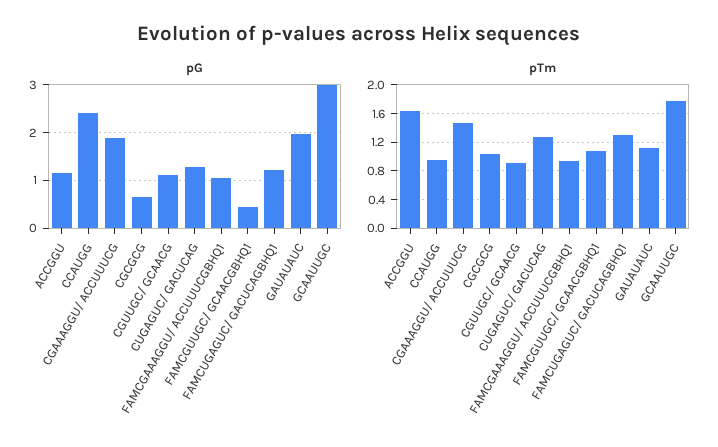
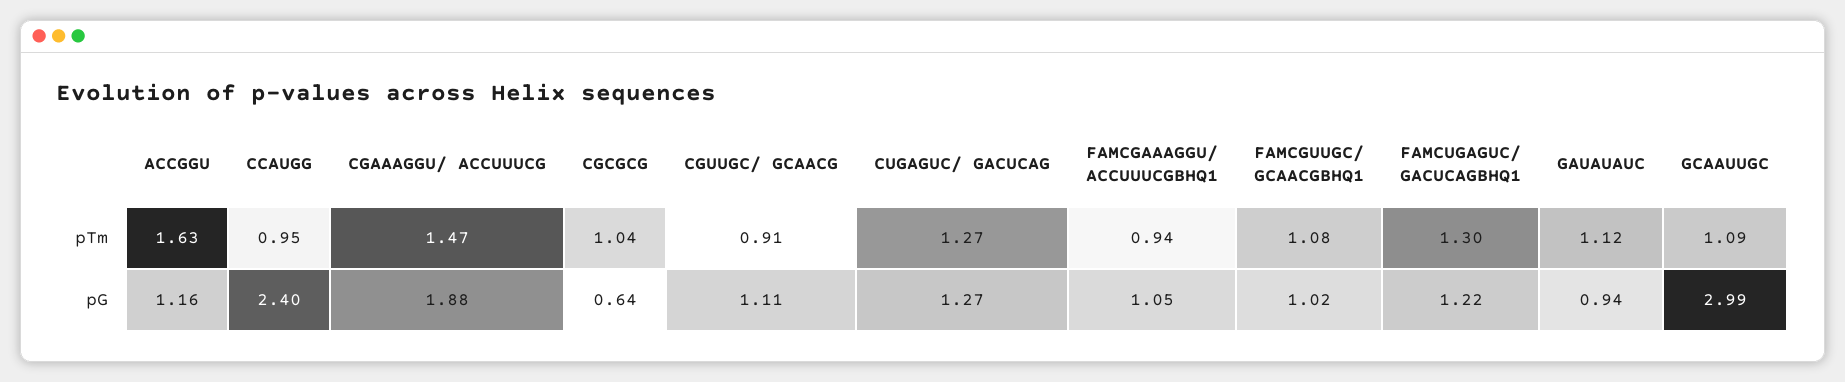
  {
    "pG": {
      "ACCGGU": 1.16,
      "CCAUGG": 2.4,
      "CGAAAGGU/ ACCUUUCG": 1.88,
      "CGCGCG": 0.64,
      "CGUUGC/ GCAACG": 1.11,
      "CUGAGUC/ GACUCAG": 1.27,
      "FAMCGAAAGGU/ ACCUUUCGBHQ1": 1.05,
-     "FAMCGUUGC/ GCAACGBHQ1": 0.4,
+     "FAMCGUUGC/ GCAACGBHQ1": 1.02,
      "FAMCUGAGUC/ GACUCAGBHQ1": 1.22,
-     "GAUAUAUC": 2,
+     "GAUAUAUC": 0.94,
      "GCAAUUGC": 2.99
    },
    "pTm": {
      "ACCGGU": 1.63,
      "CCAUGG": 0.95,
      "CGAAAGGU/ ACCUUUCG": 1.47,
      "CGCGCG": 1.04,
      "CGUUGC/ GCAACG": 0.91,
      "CUGAGUC/ GACUCAG": 1.27,
      "FAMCGAAAGGU/ ACCUUUCGBHQ1": 0.94,
      "FAMCGUUGC/ GCAACGBHQ1": 1.08,
      "FAMCUGAGUC/ GACUCAGBHQ1": 1.3,
      "GAUAUAUC": 1.12,
-     "GCAAUUGC": 1.8
+     "GCAAUUGC": 1.09
    }
  }

